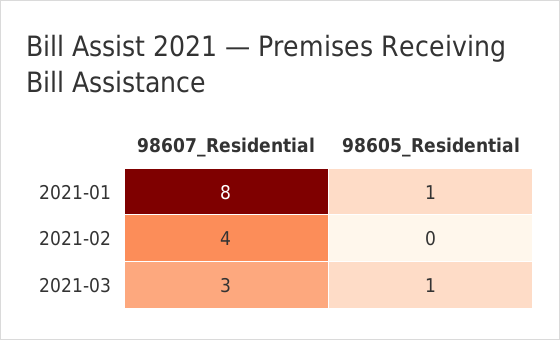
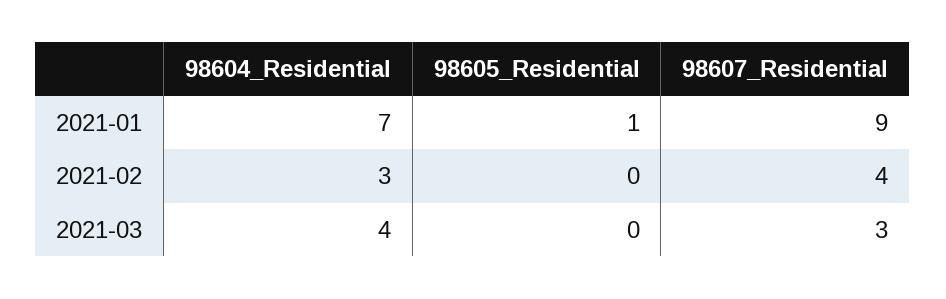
  {
    "98607_Residential": {
-     "2021-01": 8,
+     "2021-01": 9,
      "2021-02": 4,
      "2021-03": 3
    },
    "98605_Residential": {
      "2021-01": 1,
      "2021-02": 0,
-     "2021-03": 1
+     "2021-03": 0
-   }
+   },
+   "98604_Residential": {
+     "2021-01": 7,
+     "2021-02": 3,
+     "2021-03": 4
+   }
  }

